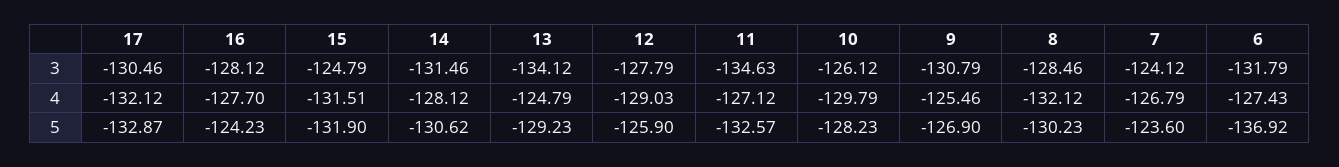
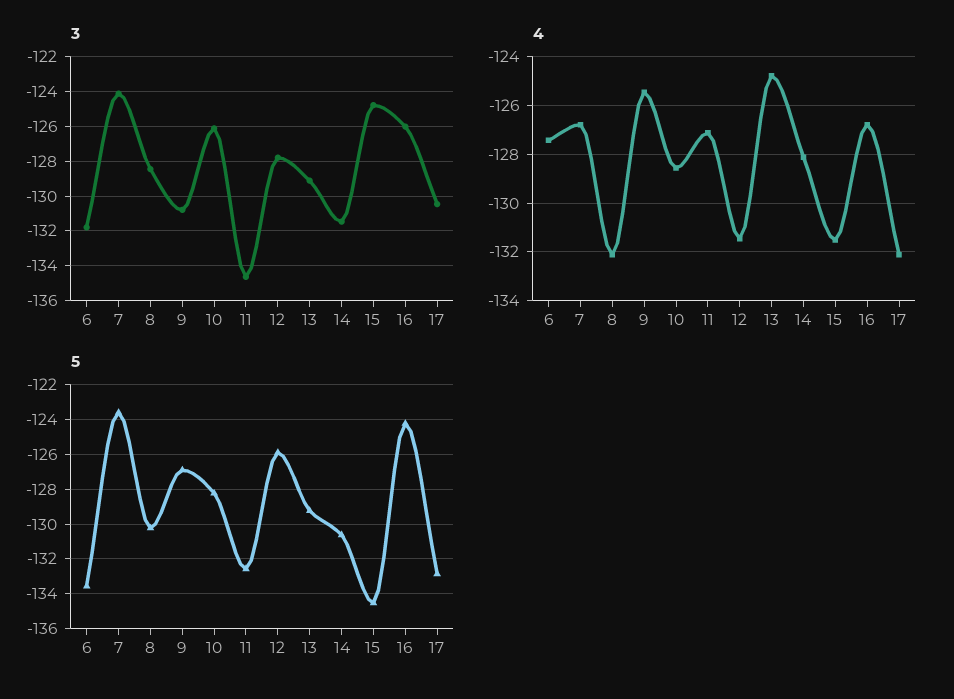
  {
    "3": {
      "17": -130.46,
-     "16": -128.12,
+     "16": -126,
      "15": -124.79,
      "14": -131.46,
-     "13": -134.12,
+     "13": -129,
      "12": -127.79,
      "11": -134.63,
      "10": -126.12,
      "9": -130.79,
      "8": -128.46,
      "7": -124.12,
      "6": -131.79
    },
    "4": {
      "17": -132.12,
-     "16": -127.7,
+     "16": -126.75,
      "15": -131.51,
      "14": -128.12,
      "13": -124.79,
-     "12": -129.03,
+     "12": -131.5,
      "11": -127.12,
-     "10": -129.79,
+     "10": -128.5,
      "9": -125.46,
      "8": -132.12,
      "7": -126.79,
      "6": -127.43
    },
    "5": {
      "17": -132.87,
      "16": -124.23,
-     "15": -131.9,
+     "15": -134.5,
      "14": -130.62,
      "13": -129.23,
      "12": -125.9,
      "11": -132.57,
      "10": -128.23,
      "9": -126.9,
      "8": -130.23,
      "7": -123.6,
-     "6": -136.92
+     "6": -133.5
    }
  }

